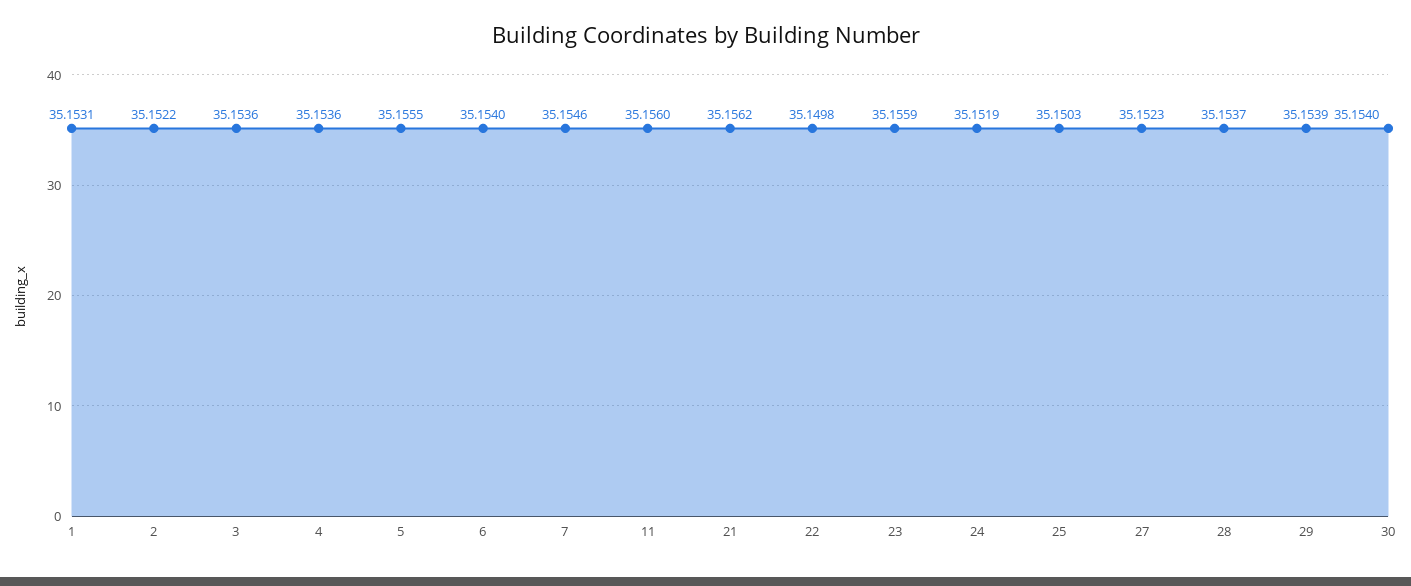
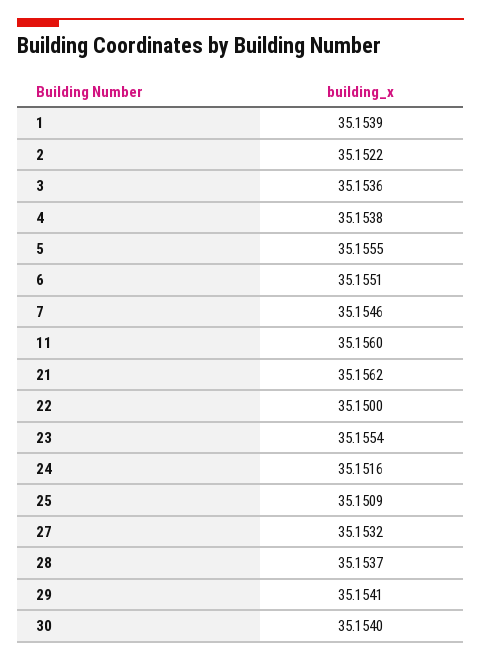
  {
-   "1": 35.1531,
+   "1": 35.1539,
    "2": 35.1522,
    "3": 35.1536,
-   "4": 35.1536,
+   "4": 35.1538,
    "5": 35.1555,
-   "6": 35.154,
+   "6": 35.1551,
    "7": 35.1546,
    "11": 35.156,
    "21": 35.1562,
-   "22": 35.1498,
+   "22": 35.15,
-   "23": 35.1559,
+   "23": 35.1554,
-   "24": 35.1519,
+   "24": 35.1516,
-   "25": 35.1503,
+   "25": 35.1509,
-   "27": 35.1523,
+   "27": 35.1532,
    "28": 35.1537,
-   "29": 35.1539,
+   "29": 35.1541,
    "30": 35.154
  }

